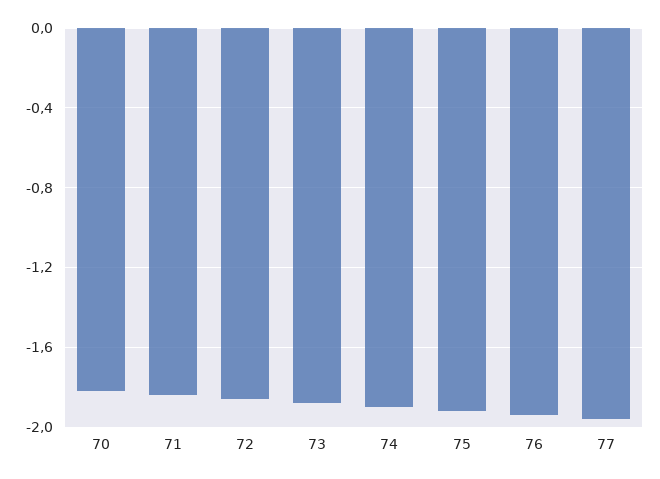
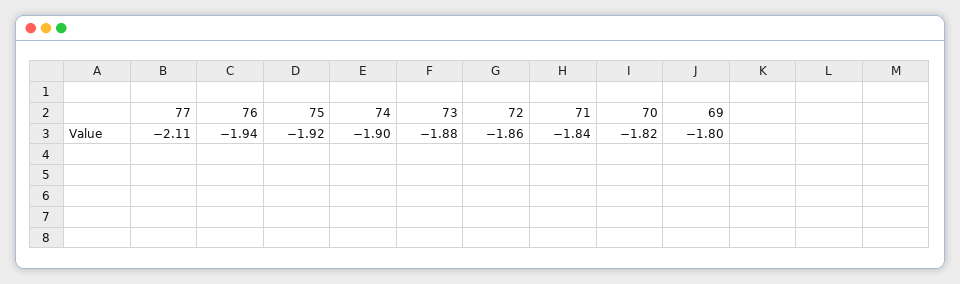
  {
    "70": -1.82,
    "71": -1.84,
    "72": -1.86,
    "73": -1.88,
    "74": -1.9,
    "75": -1.92,
    "76": -1.94,
-   "77": -1.95
+   "77": -2.11,
+   "69": -1.8
  }

